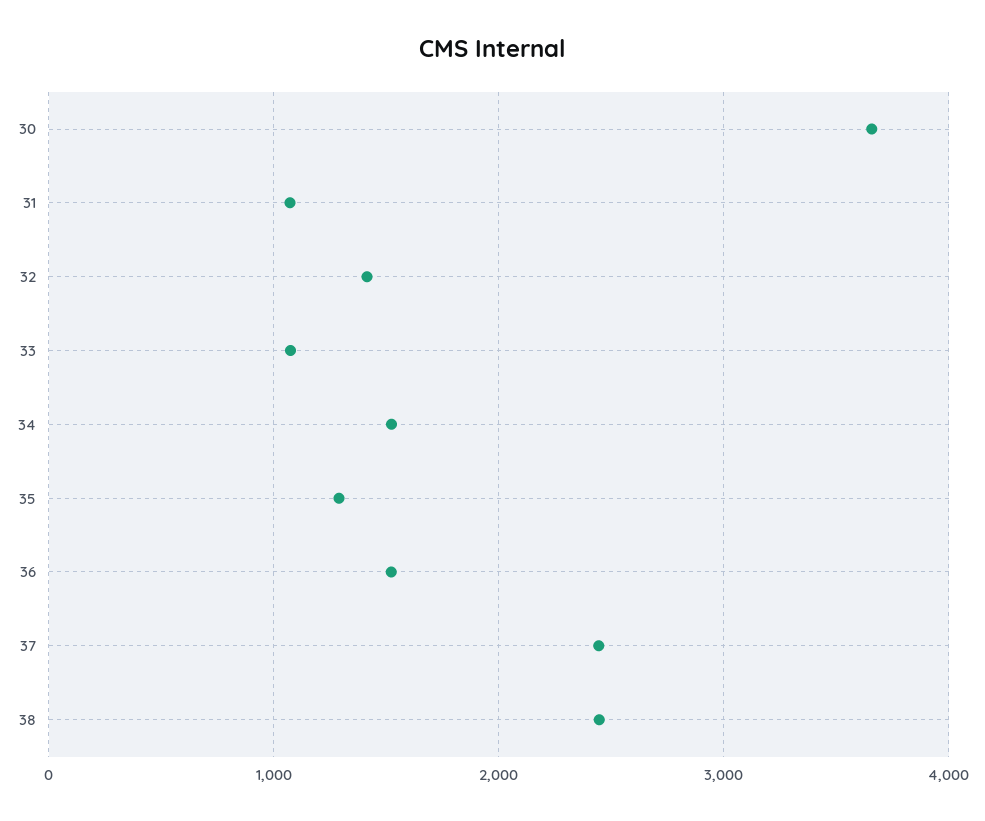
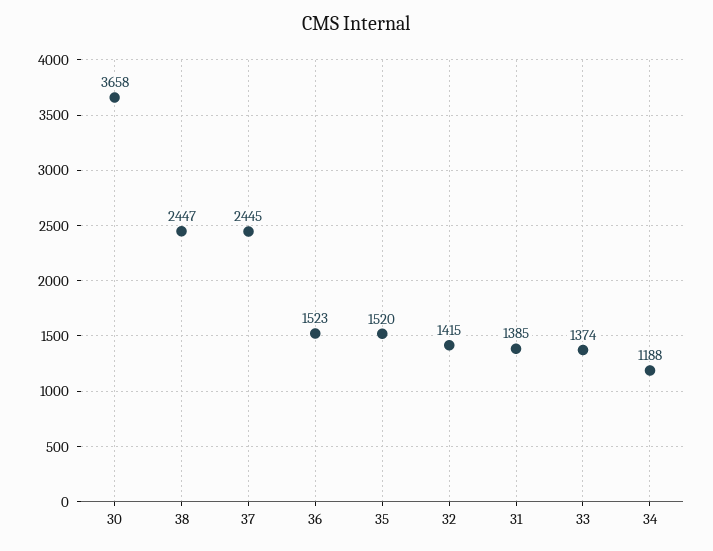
  {
    "30": 3658,
-   "31": 1100,
+   "31": 1385,
    "32": 1415,
-   "33": 1100,
+   "33": 1374,
-   "34": 1500,
+   "34": 1188,
-   "35": 1300,
+   "35": 1520,
    "36": 1523,
    "37": 2445,
    "38": 2447
  }

